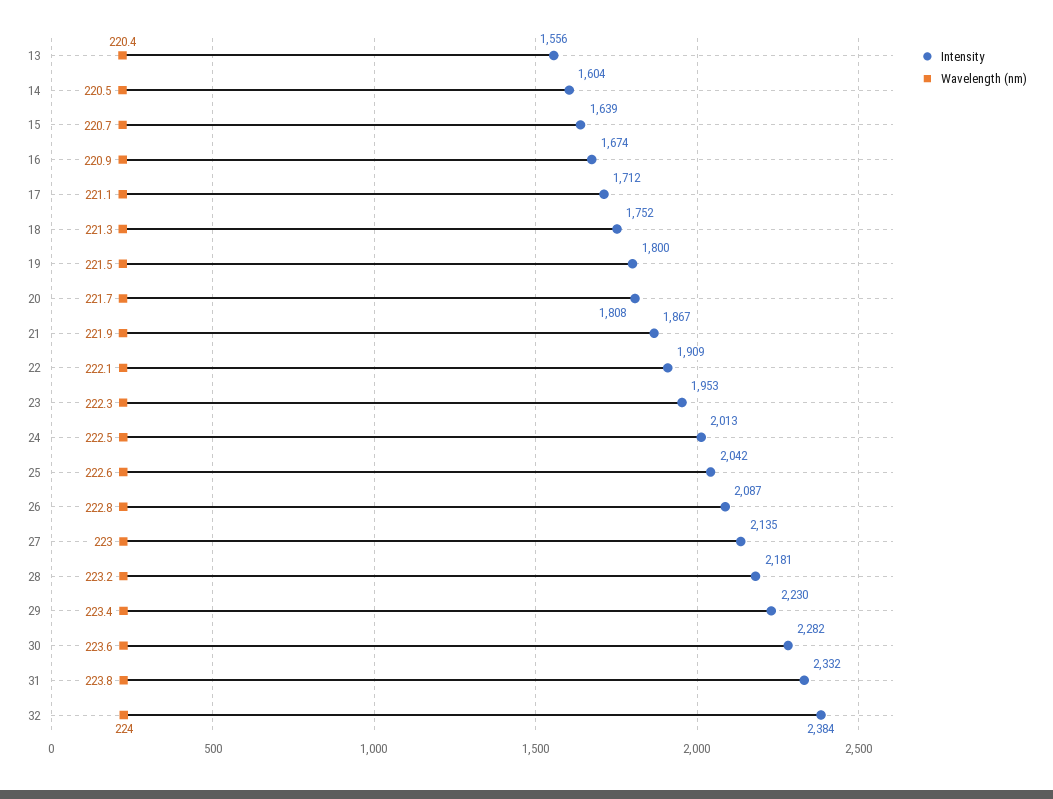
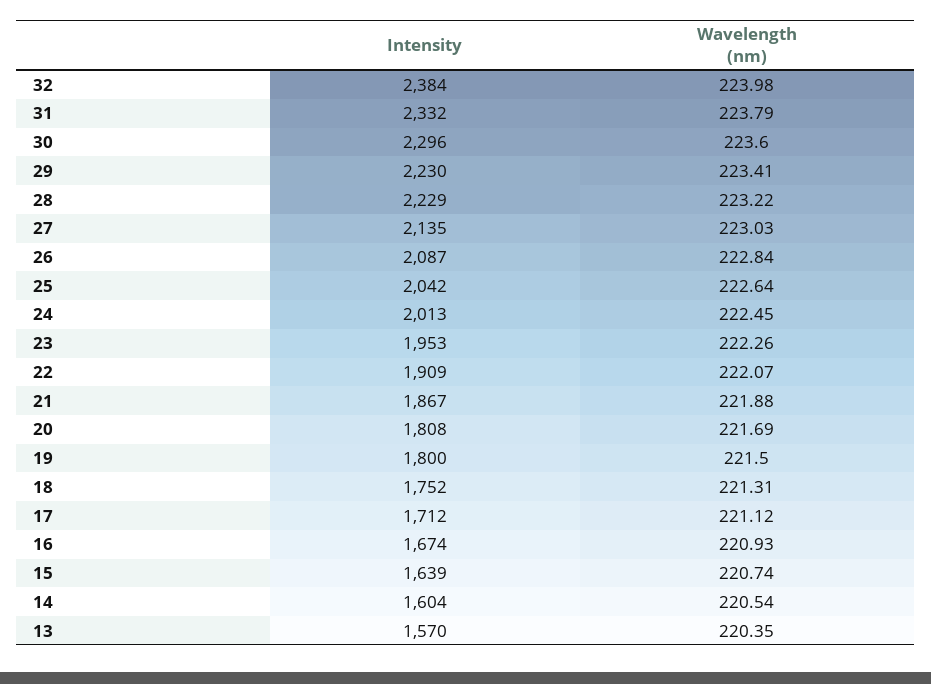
  {
    "Intensity": {
-     "13": 1556,
+     "13": 1570,
      "14": 1604,
      "15": 1639,
      "16": 1674,
      "17": 1712,
      "18": 1752,
      "19": 1800,
      "20": 1808,
      "21": 1867,
      "22": 1909,
      "23": 1953,
      "24": 2013,
      "25": 2042,
      "26": 2087,
      "27": 2135,
-     "28": 2181,
+     "28": 2229,
      "29": 2230,
-     "30": 2282,
+     "30": 2296,
      "31": 2332,
      "32": 2384
    },
    "Wavelength (nm)": {
      "13": 220.35,
      "14": 220.54,
      "15": 220.74,
      "16": 220.93,
      "17": 221.12,
      "18": 221.31,
      "19": 221.5,
      "20": 221.69,
      "21": 221.88,
      "22": 222.07,
      "23": 222.26,
      "24": 222.45,
      "25": 222.64,
      "26": 222.84,
      "27": 223.03,
      "28": 223.22,
      "29": 223.41,
      "30": 223.6,
      "31": 223.79,
      "32": 223.98
    }
  }

